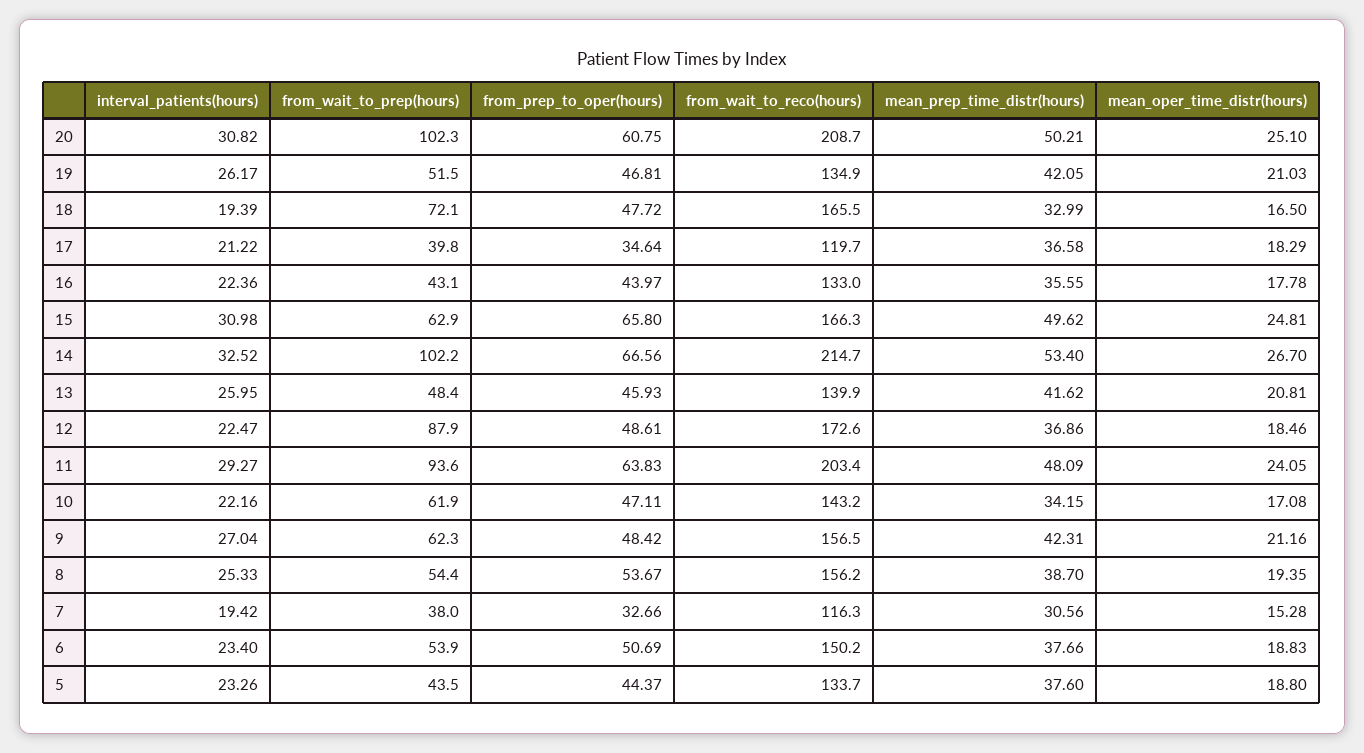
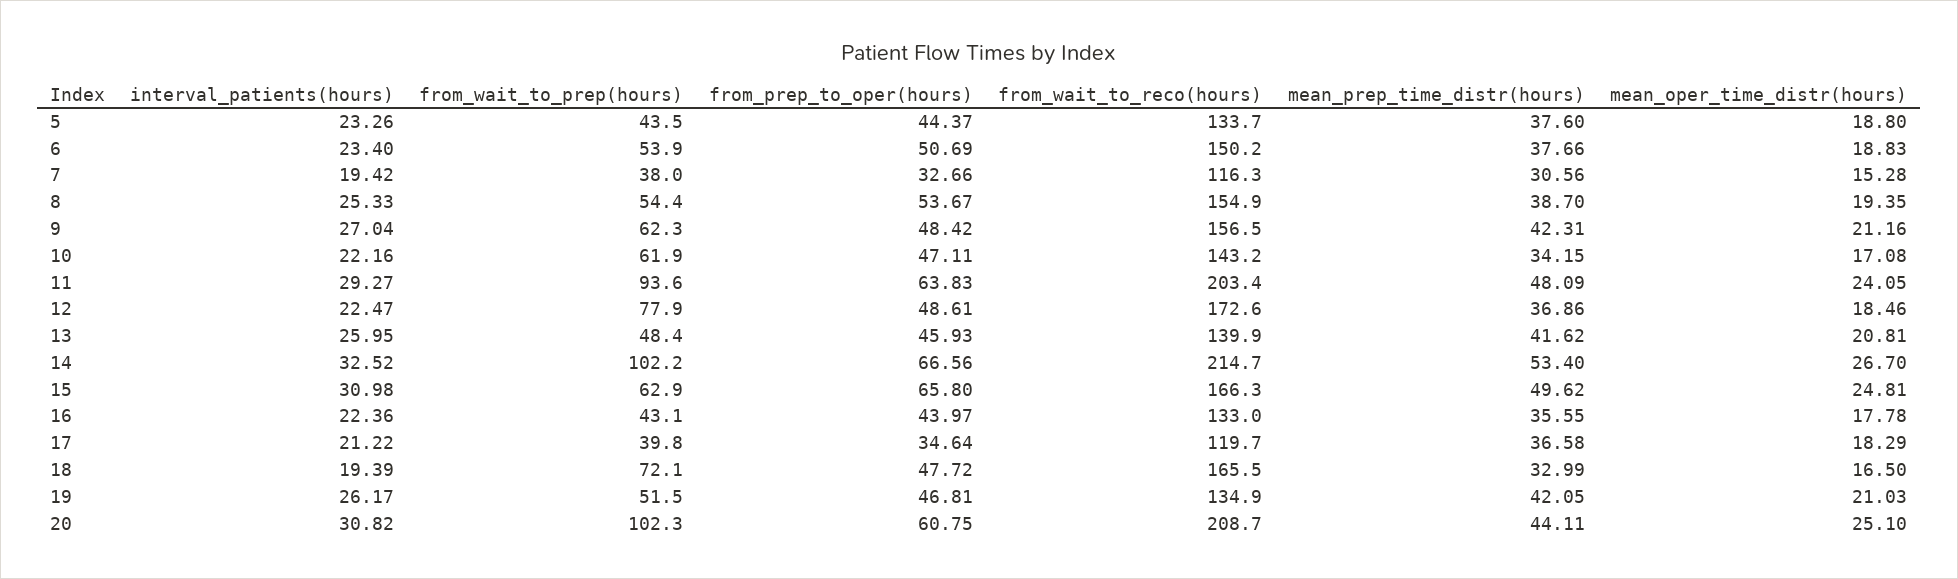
  {
    "interval_patients(hours)": {
      "20": 30.82,
      "19": 26.17,
      "18": 19.39,
      "17": 21.22,
      "16": 22.36,
      "15": 30.98,
      "14": 32.52,
      "13": 25.95,
      "12": 22.47,
      "11": 29.27,
      "10": 22.16,
      "9": 27.04,
      "8": 25.33,
      "7": 19.42,
      "6": 23.4,
      "5": 23.26
    },
    "from_wait_to_prep(hours)": {
      "20": 102.3,
      "19": 51.5,
      "18": 72.1,
      "17": 39.8,
      "16": 43.1,
      "15": 62.9,
      "14": 102.2,
      "13": 48.4,
-     "12": 87.9,
+     "12": 77.9,
      "11": 93.6,
      "10": 61.9,
      "9": 62.3,
      "8": 54.4,
      "7": 38,
      "6": 53.9,
      "5": 43.5
    },
    "from_prep_to_oper(hours)": {
      "20": 60.75,
      "19": 46.81,
      "18": 47.72,
      "17": 34.64,
      "16": 43.97,
      "15": 65.8,
      "14": 66.56,
      "13": 45.93,
      "12": 48.61,
      "11": 63.83,
      "10": 47.11,
      "9": 48.42,
      "8": 53.67,
      "7": 32.66,
      "6": 50.69,
      "5": 44.37
    },
    "from_wait_to_reco(hours)": {
      "20": 208.7,
      "19": 134.9,
      "18": 165.5,
      "17": 119.7,
      "16": 133,
      "15": 166.3,
      "14": 214.7,
      "13": 139.9,
      "12": 172.6,
      "11": 203.4,
      "10": 143.2,
      "9": 156.5,
-     "8": 156.2,
+     "8": 154.9,
      "7": 116.3,
      "6": 150.2,
      "5": 133.7
    },
    "mean_prep_time_distr(hours)": {
-     "20": 50.21,
+     "20": 44.11,
      "19": 42.05,
      "18": 32.99,
      "17": 36.58,
      "16": 35.55,
      "15": 49.62,
      "14": 53.4,
      "13": 41.62,
      "12": 36.86,
      "11": 48.09,
      "10": 34.15,
      "9": 42.31,
      "8": 38.7,
      "7": 30.56,
      "6": 37.66,
      "5": 37.6
    },
    "mean_oper_time_distr(hours)": {
      "20": 25.1,
      "19": 21.03,
      "18": 16.5,
      "17": 18.29,
      "16": 17.78,
      "15": 24.81,
      "14": 26.7,
      "13": 20.81,
      "12": 18.46,
      "11": 24.05,
      "10": 17.08,
      "9": 21.16,
      "8": 19.35,
      "7": 15.28,
      "6": 18.83,
      "5": 18.8
    }
  }

